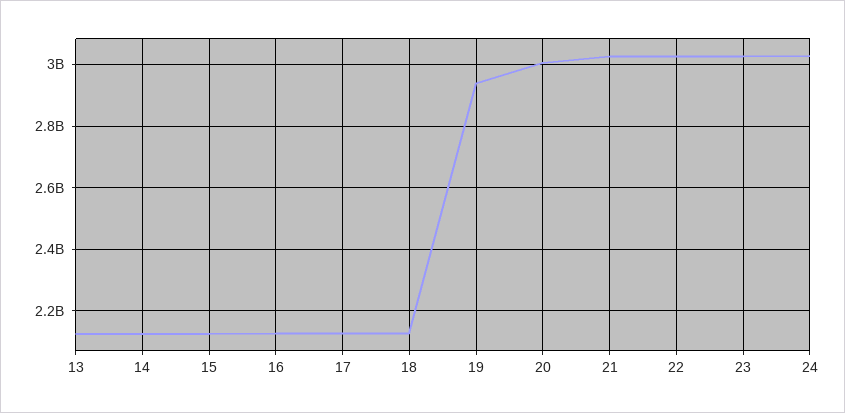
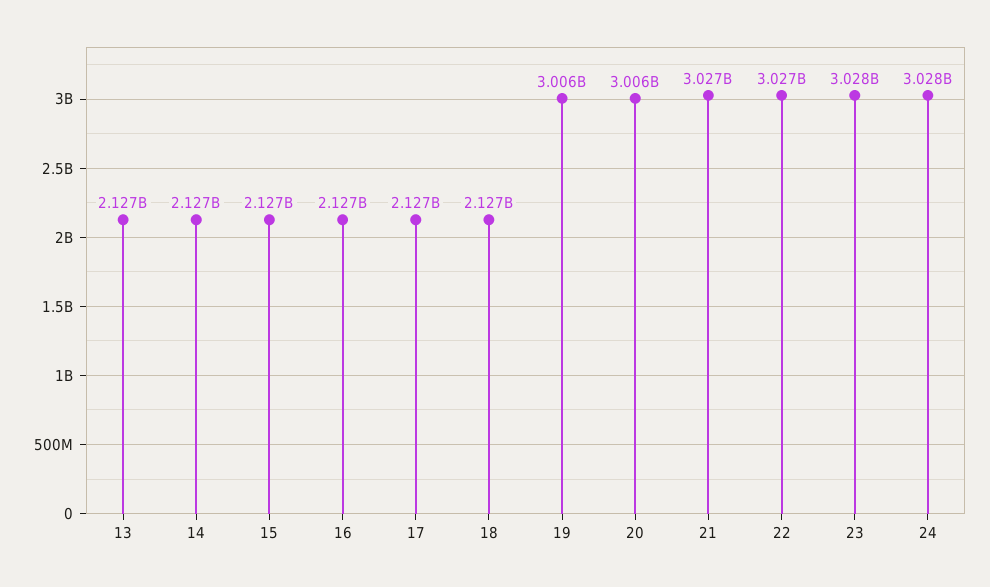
  {
    "13": 2127000000,
    "14": 2127000000,
    "15": 2127000000,
    "16": 2127000000,
    "17": 2127000000,
    "18": 2127000000,
-   "19": 2940000000,
+   "19": 3006000000,
    "20": 3006000000,
    "21": 3027000000,
    "22": 3027000000,
    "23": 3028000000,
    "24": 3028000000
  }

